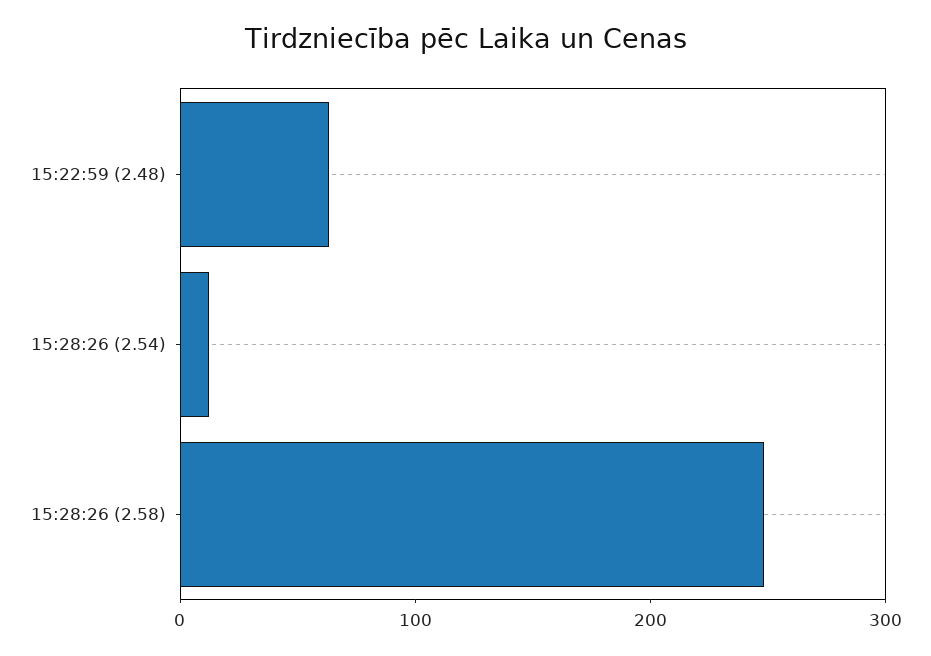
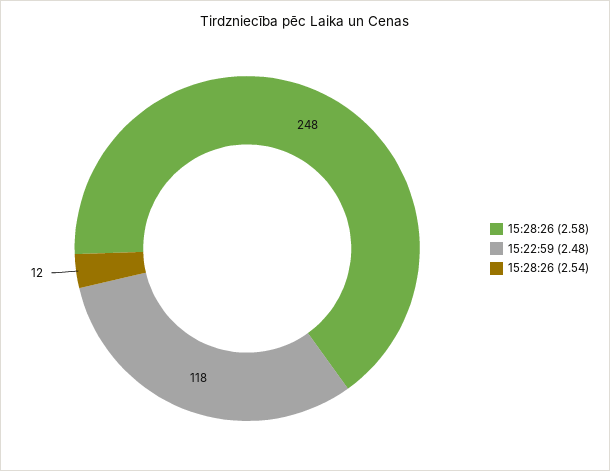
  {
-   "15:22:59 (2.48)": 60,
+   "15:22:59 (2.48)": 118,
    "15:28:26 (2.54)": 12,
    "15:28:26 (2.58)": 248
  }

